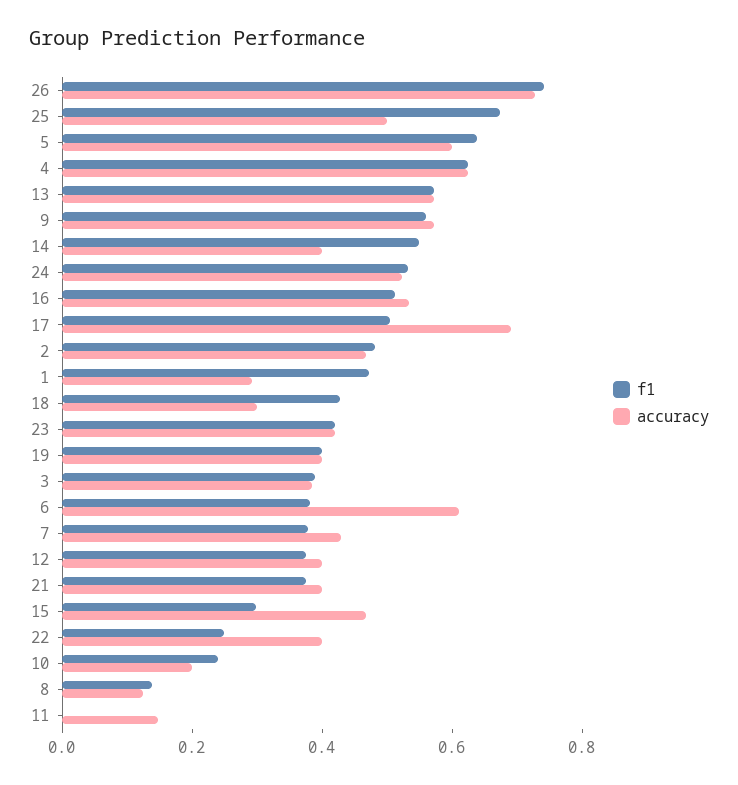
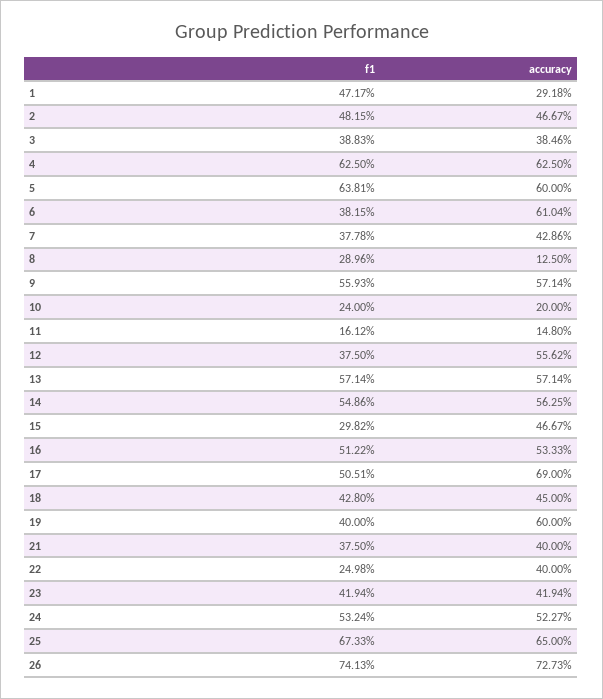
  {
    "f1": {
      "26": 0.7413,
      "25": 0.6733,
      "5": 0.6381,
      "4": 0.625,
      "13": 0.5714,
      "9": 0.5593,
      "14": 0.5486,
      "24": 0.5324,
      "16": 0.5122,
      "17": 0.5051,
      "2": 0.4815,
      "1": 0.4717,
      "18": 0.428,
      "23": 0.4194,
      "19": 0.4,
      "3": 0.3883,
      "6": 0.3815,
      "7": 0.3778,
      "12": 0.375,
      "21": 0.375,
      "15": 0.2982,
      "22": 0.2498,
      "10": 0.24,
-     "8": 0.15,
+     "8": 0.2896,
-     "11": 0
+     "11": 0.1612
    },
    "accuracy": {
      "26": 0.7273,
-     "25": 0.5,
+     "25": 0.65,
      "5": 0.6,
      "4": 0.625,
      "13": 0.5714,
      "9": 0.5714,
-     "14": 0.4,
+     "14": 0.5625,
      "24": 0.5227,
      "16": 0.5333,
      "17": 0.69,
      "2": 0.4667,
      "1": 0.2918,
-     "18": 0.3,
+     "18": 0.45,
      "23": 0.4194,
-     "19": 0.4,
+     "19": 0.6,
      "3": 0.3846,
      "6": 0.6104,
      "7": 0.4286,
-     "12": 0.4,
+     "12": 0.5562,
      "21": 0.4,
      "15": 0.4667,
      "22": 0.4,
      "10": 0.2,
      "8": 0.125,
      "11": 0.148
    }
  }

